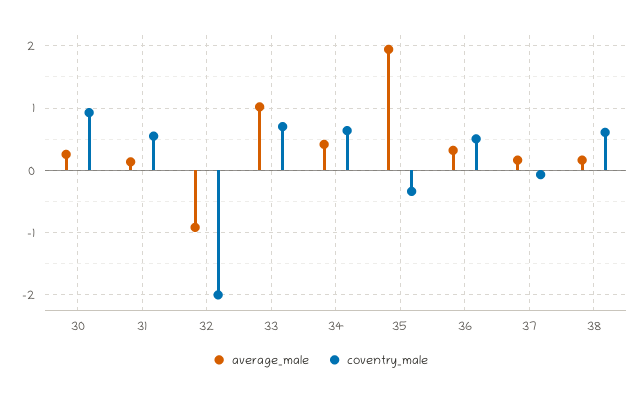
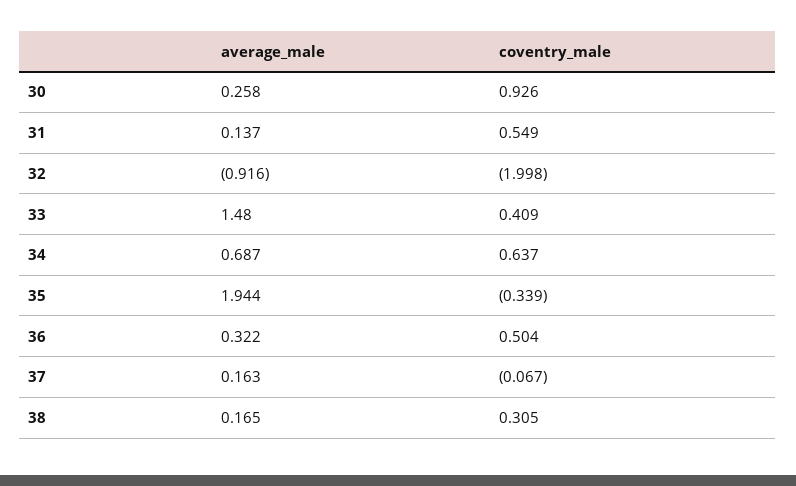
  {
    "average_male": {
      "30": 0.258,
      "31": 0.137,
      "32": -0.916,
-     "33": 1,
+     "33": 1.48,
-     "34": 0.4,
+     "34": 0.687,
      "35": 1.944,
      "36": 0.322,
      "37": 0.163,
      "38": 0.165
    },
    "coventry_male": {
      "30": 0.926,
      "31": 0.549,
      "32": -1.998,
-     "33": 0.7,
+     "33": 0.409,
      "34": 0.637,
      "35": -0.339,
      "36": 0.504,
      "37": -0.067,
-     "38": 0.6
+     "38": 0.305
    }
  }

